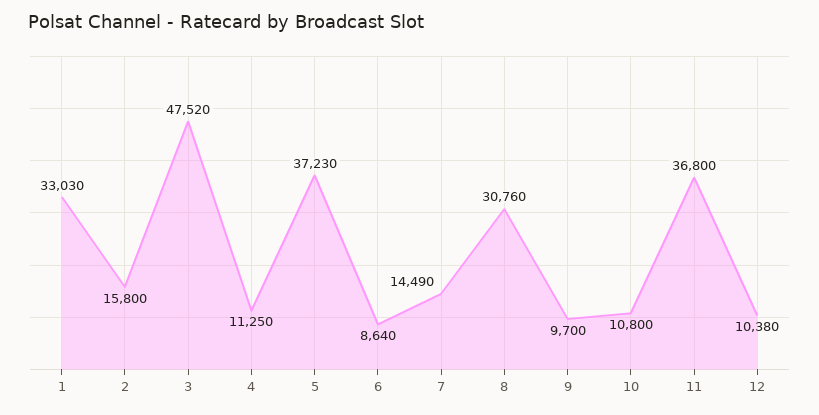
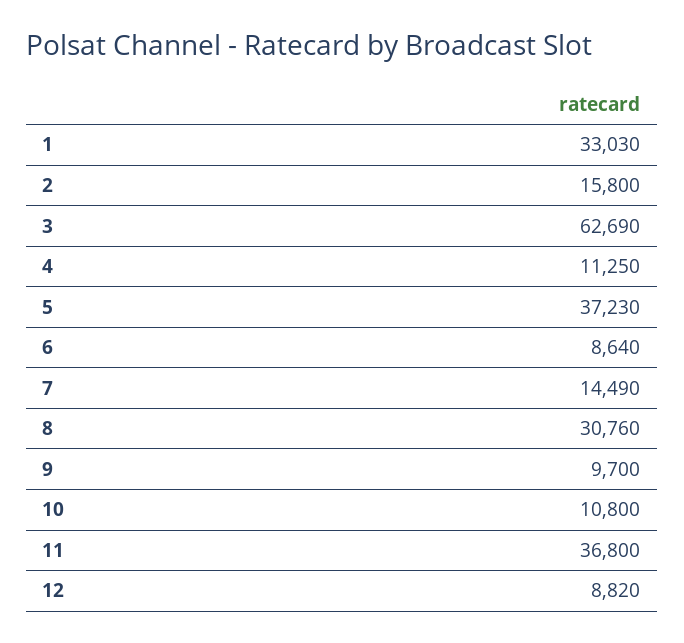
  {
    "1": 33030,
    "2": 15800,
-   "3": 47520,
+   "3": 62690,
    "4": 11250,
    "5": 37230,
    "6": 8640,
    "7": 14490,
    "8": 30760,
    "9": 9700,
    "10": 10800,
    "11": 36800,
-   "12": 10380
+   "12": 8820
  }

